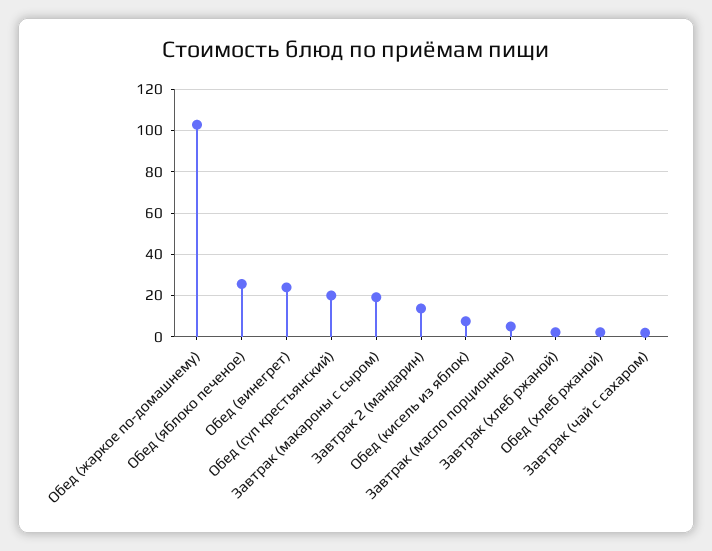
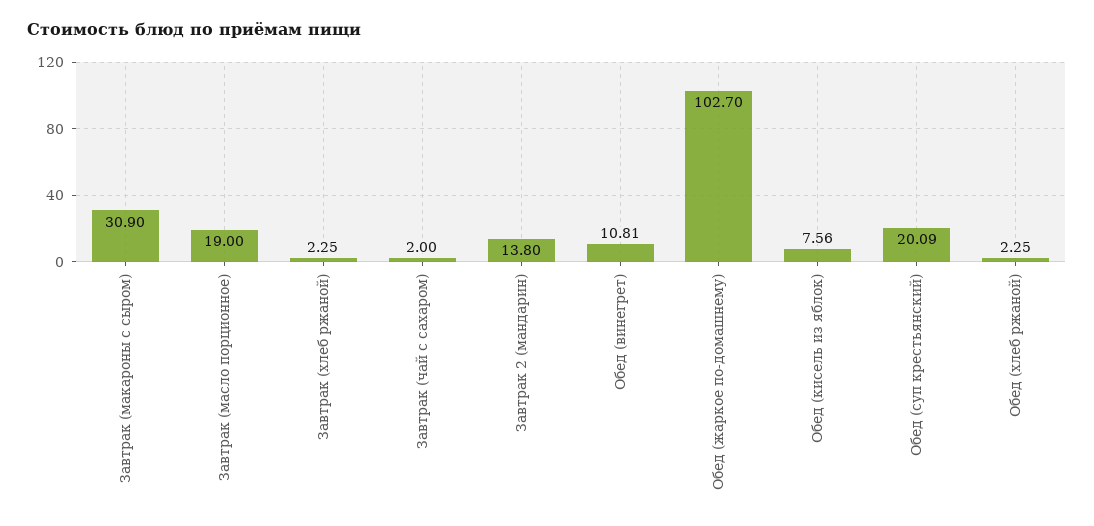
  {
    "Обед (жаркое по-домашнему)": 102.7,
-   "Обед (яблоко печеное)": 25,
-   "Обед (винегрет)": 25,
+   "Обед (винегрет)": 10.81,
    "Обед (суп крестьянский)": 20.09,
-   "Завтрак (макароны с сыром)": 20,
+   "Завтрак (макароны с сыром)": 30.9,
    "Завтрак 2 (мандарин)": 13.8,
    "Обед (кисель из яблок)": 7.56,
-   "Завтрак (масло порционное)": 5,
+   "Завтрак (масло порционное)": 19,
    "Завтрак (хлеб ржаной)": 2.25,
    "Обед (хлеб ржаной)": 2.25,
    "Завтрак (чай с сахаром)": 2
  }

